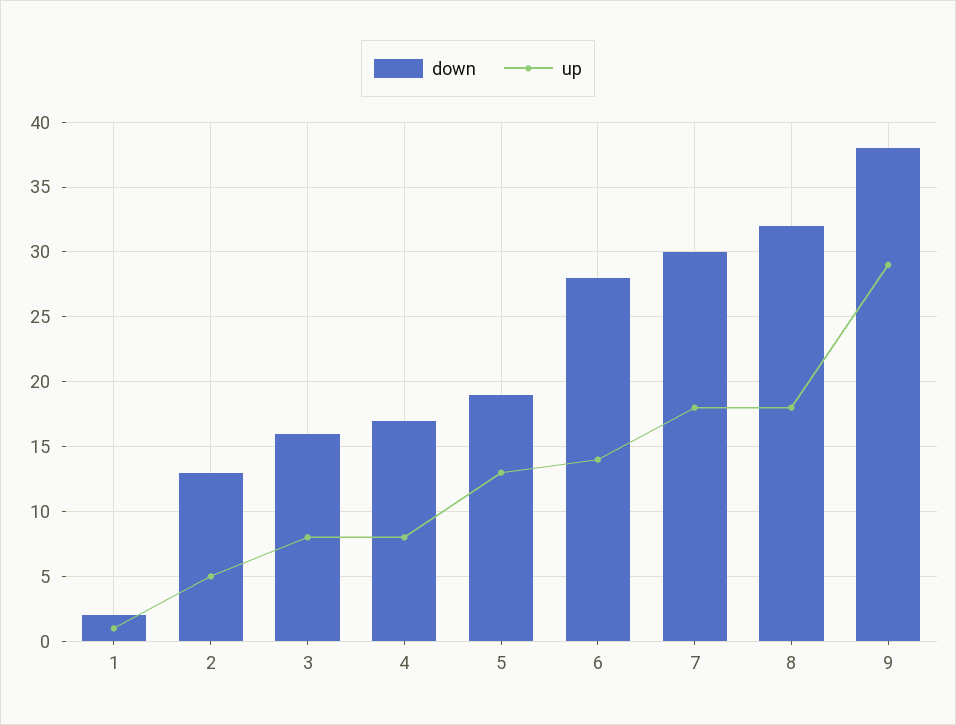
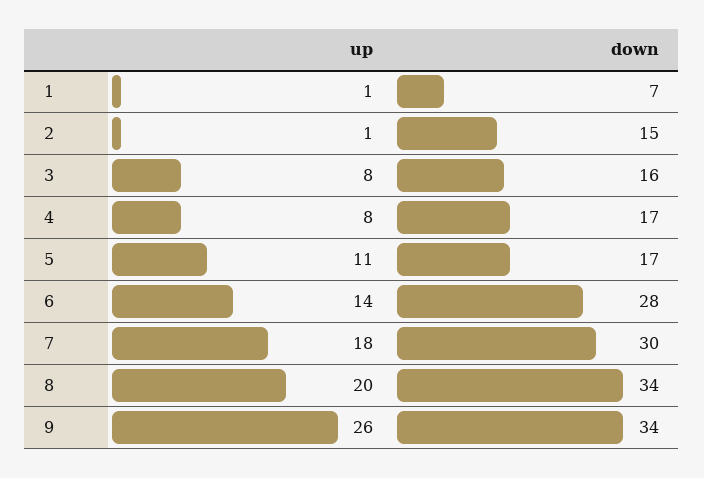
  {
    "down": {
-     "1": 2,
+     "1": 7,
-     "2": 13,
+     "2": 15,
      "3": 16,
      "4": 17,
-     "5": 19,
+     "5": 17,
      "6": 28,
      "7": 30,
-     "8": 32,
+     "8": 34,
-     "9": 38
+     "9": 34
    },
    "up": {
      "1": 1,
-     "2": 5,
+     "2": 1,
      "3": 8,
      "4": 8,
-     "5": 13,
+     "5": 11,
      "6": 14,
      "7": 18,
-     "8": 18,
+     "8": 20,
-     "9": 29
+     "9": 26
    }
  }

